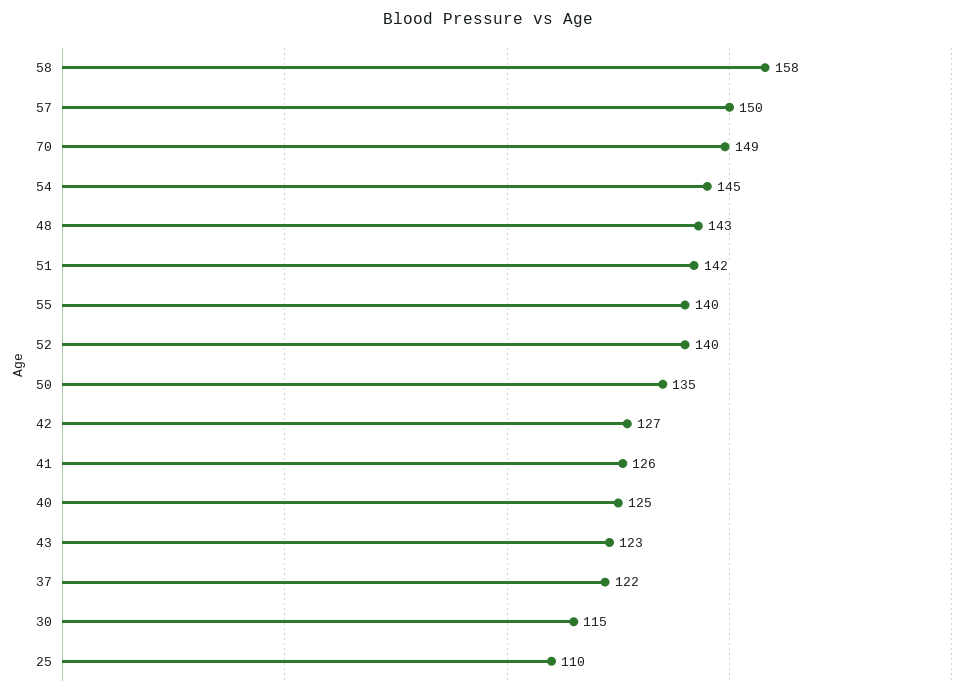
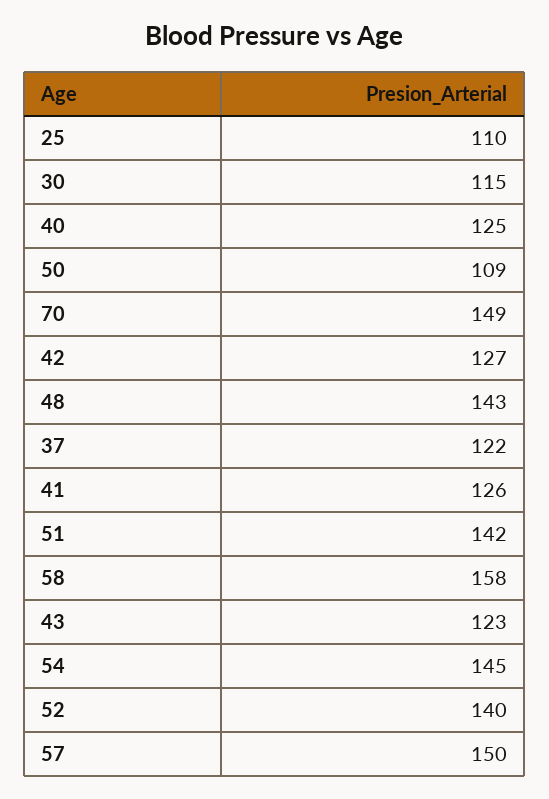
  {
    "58": 158,
    "57": 150,
    "70": 149,
    "54": 145,
    "48": 143,
    "51": 142,
-   "55": 140,
    "52": 140,
-   "50": 135,
+   "50": 109,
    "42": 127,
    "41": 126,
    "40": 125,
    "43": 123,
    "37": 122,
    "30": 115,
    "25": 110
  }

